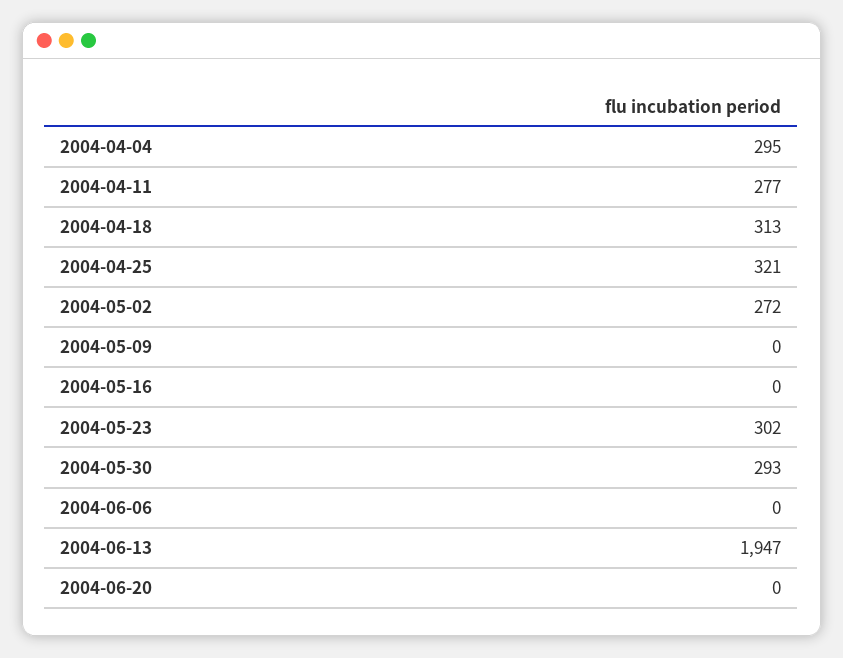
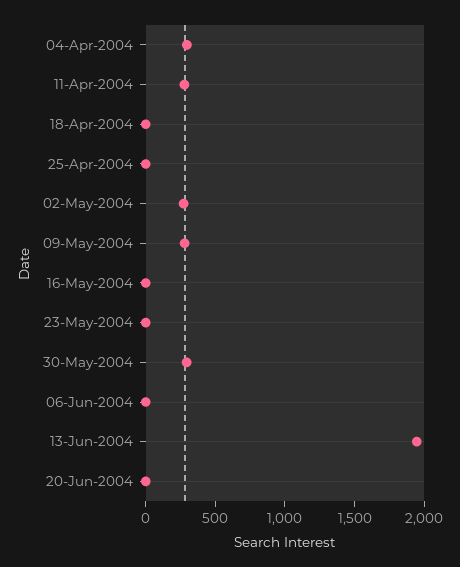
  {
    "2004-04-04": 295,
    "2004-04-11": 277,
-   "2004-04-18": 313,
+   "2004-04-18": 0,
-   "2004-04-25": 321,
+   "2004-04-25": 0,
    "2004-05-02": 272,
-   "2004-05-09": 0,
+   "2004-05-09": 300,
    "2004-05-16": 0,
-   "2004-05-23": 302,
+   "2004-05-23": 0,
    "2004-05-30": 293,
    "2004-06-06": 0,
    "2004-06-13": 1947,
    "2004-06-20": 0
  }

